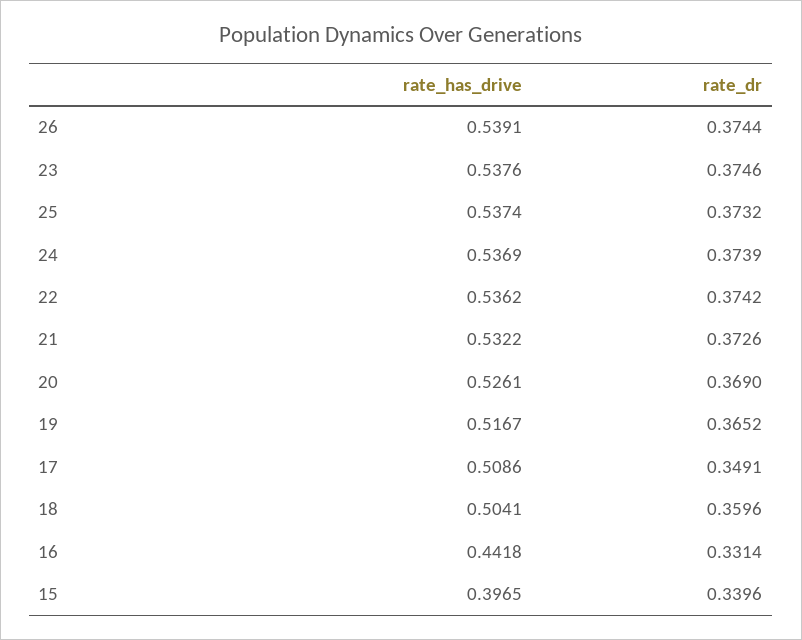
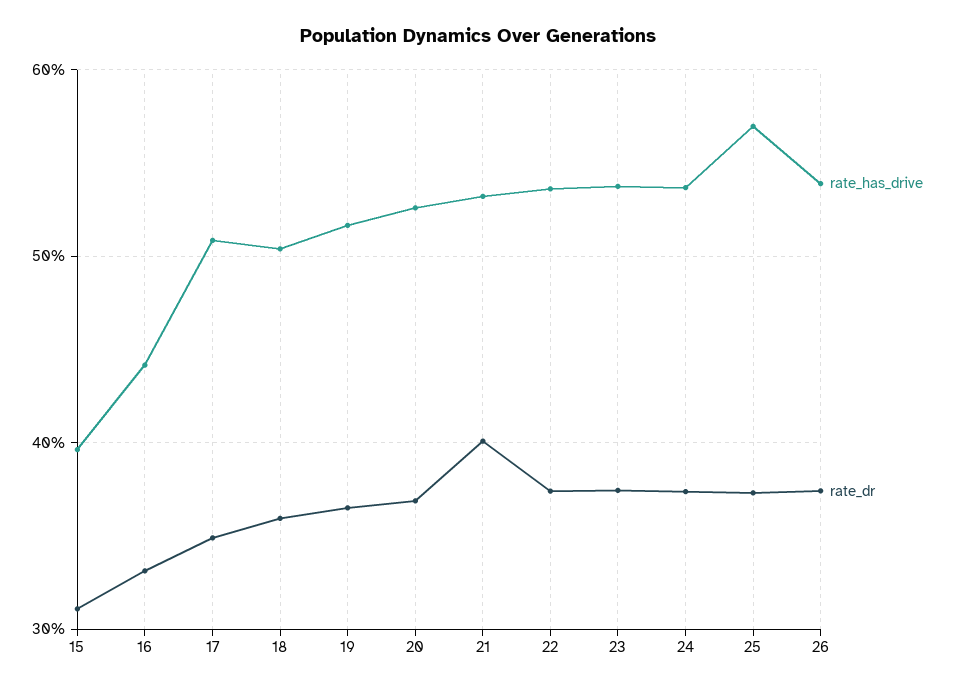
  {
    "rate_has_drive": {
      "26": 0.5391,
      "23": 0.5376,
-     "25": 0.5374,
+     "25": 0.57,
      "24": 0.5369,
      "22": 0.5362,
      "21": 0.5322,
      "20": 0.5261,
      "19": 0.5167,
      "17": 0.5086,
      "18": 0.5041,
      "16": 0.4418,
      "15": 0.3965
    },
    "rate_dr": {
      "26": 0.3744,
      "23": 0.3746,
      "25": 0.3732,
      "24": 0.3739,
      "22": 0.3742,
-     "21": 0.3726,
+     "21": 0.4,
      "20": 0.369,
      "19": 0.3652,
      "17": 0.3491,
      "18": 0.3596,
      "16": 0.3314,
-     "15": 0.3396
+     "15": 0.31
    }
  }

